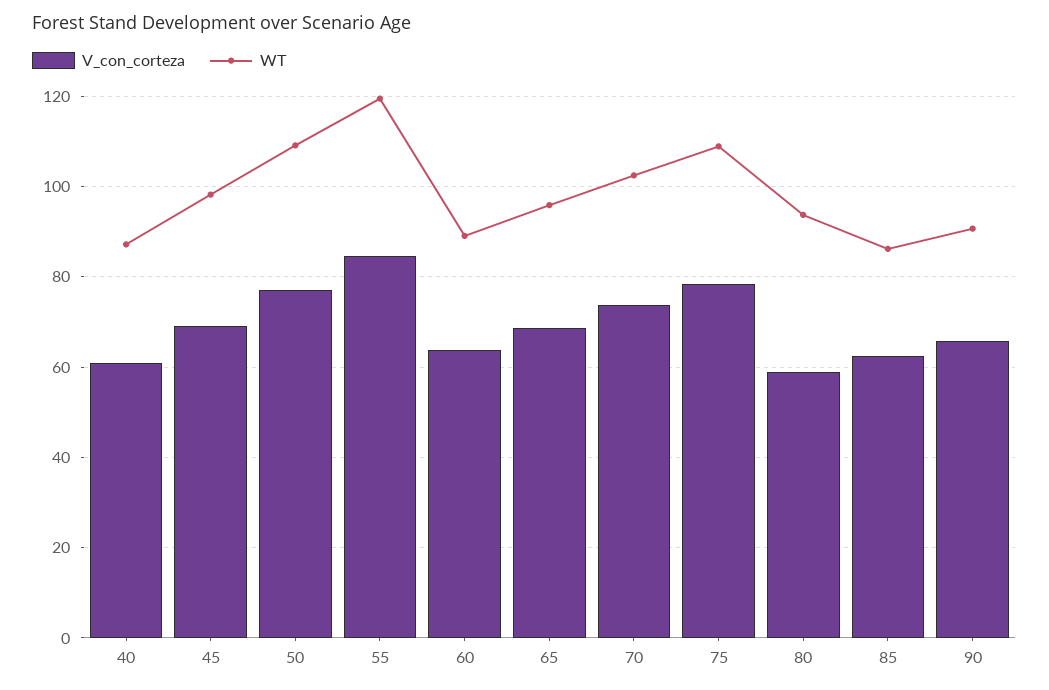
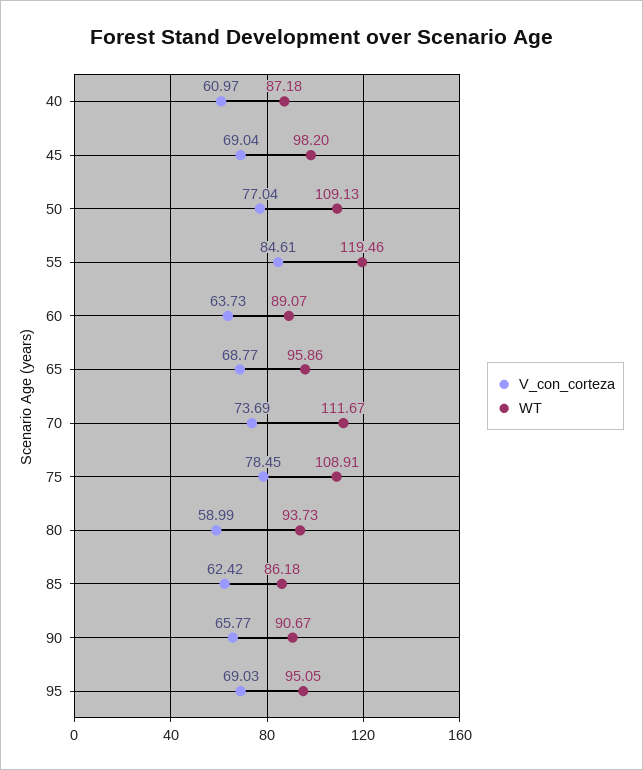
  {
    "V_con_corteza": {
      "40": 60.97,
      "45": 69.04,
      "50": 77.04,
      "55": 84.61,
      "60": 63.73,
      "65": 68.77,
      "70": 73.69,
      "75": 78.45,
      "80": 58.99,
      "85": 62.42,
-     "90": 65.77
+     "90": 65.77,
+     "95": 69.03
    },
    "WT": {
      "40": 87.18,
      "45": 98.2,
      "50": 109.13,
      "55": 119.46,
      "60": 89.07,
      "65": 95.86,
-     "70": 102,
+     "70": 111.67,
      "75": 108.91,
      "80": 93.73,
      "85": 86.18,
-     "90": 90.67
+     "90": 90.67,
+     "95": 95.05
    }
  }

